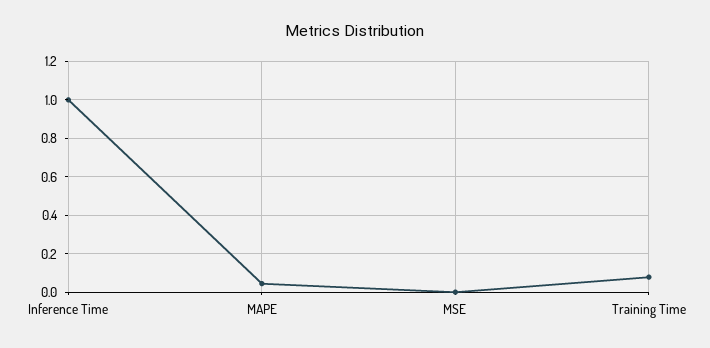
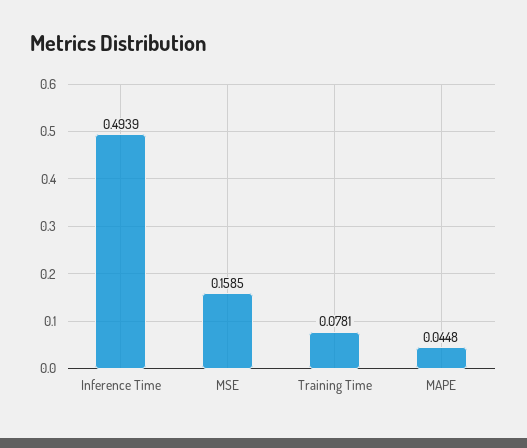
  {
-   "Inference Time": 1,
+   "Inference Time": 0.4939,
    "MAPE": 0.0448,
-   "MSE": 0,
+   "MSE": 0.1585,
    "Training Time": 0.0781
  }

